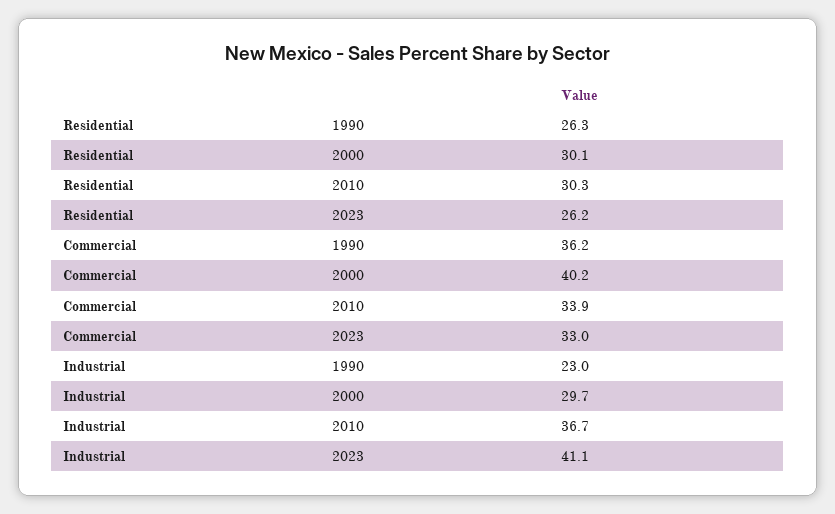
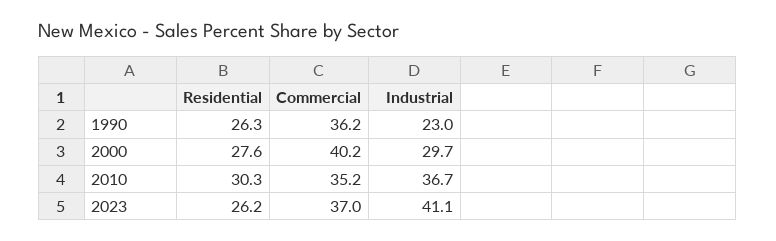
  {
    "Residential": {
      "1990": 26.3,
-     "2000": 30.1,
+     "2000": 27.6,
      "2010": 30.3,
      "2023": 26.2
    },
    "Commercial": {
      "1990": 36.2,
      "2000": 40.2,
-     "2010": 33.9,
+     "2010": 35.2,
-     "2023": 33
+     "2023": 37
    },
    "Industrial": {
      "1990": 23,
      "2000": 29.7,
      "2010": 36.7,
      "2023": 41.1
    }
  }

